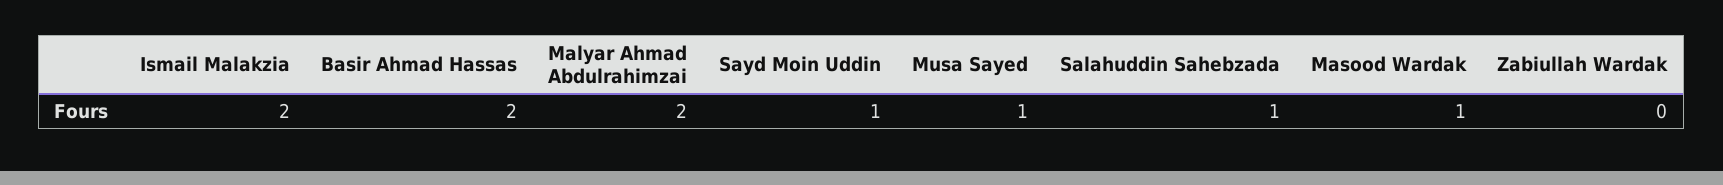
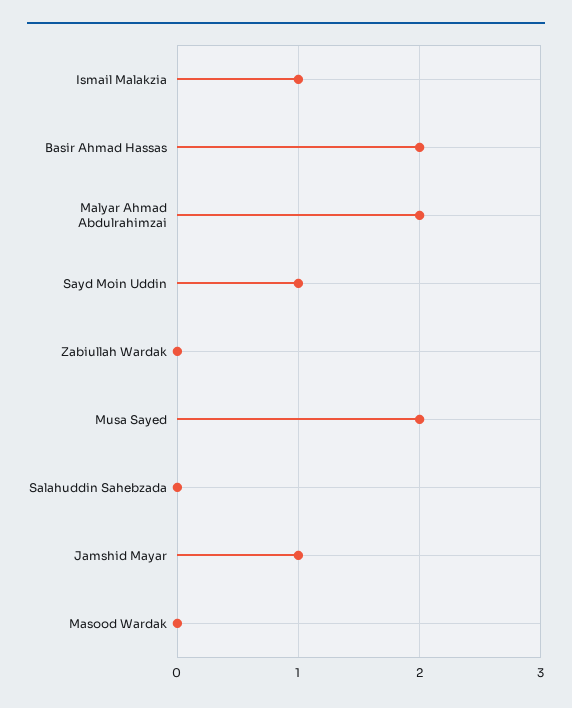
  {
-   "Ismail Malakzia": 2,
+   "Ismail Malakzia": 1,
    "Basir Ahmad Hassas": 2,
    "Malyar Ahmad Abdulrahimzai": 2,
    "Sayd Moin Uddin": 1,
-   "Musa Sayed": 1,
+   "Musa Sayed": 2,
-   "Salahuddin Sahebzada": 1,
+   "Salahuddin Sahebzada": 0,
-   "Masood Wardak": 1,
+   "Masood Wardak": 0,
-   "Zabiullah Wardak": 0
+   "Zabiullah Wardak": 0,
+   "Jamshid Mayar": 1
  }

